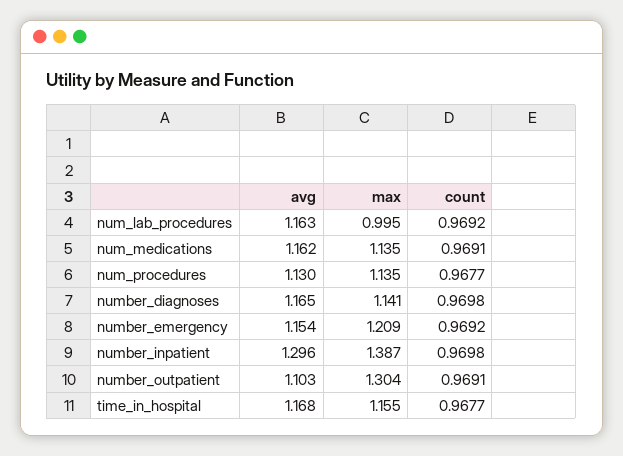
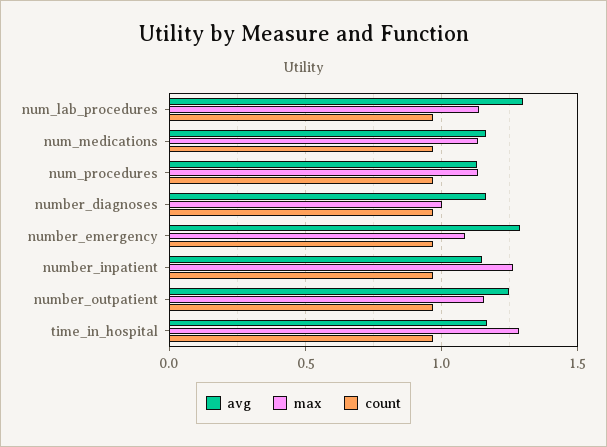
  {
    "avg": {
-     "num_lab_procedures": 1.163,
+     "num_lab_procedures": 1.3,
      "num_medications": 1.162,
      "num_procedures": 1.13,
      "number_diagnoses": 1.165,
-     "number_emergency": 1.154,
+     "number_emergency": 1.3,
-     "number_inpatient": 1.296,
+     "number_inpatient": 1.15,
-     "number_outpatient": 1.103,
+     "number_outpatient": 1.25,
      "time_in_hospital": 1.168
    },
    "max": {
-     "num_lab_procedures": 0.995,
+     "num_lab_procedures": 1.15,
      "num_medications": 1.135,
      "num_procedures": 1.135,
-     "number_diagnoses": 1.141,
+     "number_diagnoses": 1,
-     "number_emergency": 1.209,
+     "number_emergency": 1.1,
-     "number_inpatient": 1.387,
+     "number_inpatient": 1.25,
-     "number_outpatient": 1.304,
+     "number_outpatient": 1.15,
-     "time_in_hospital": 1.155
+     "time_in_hospital": 1.3
    },
    "count": {
      "num_lab_procedures": 0.9692,
      "num_medications": 0.9691,
      "num_procedures": 0.9677,
      "number_diagnoses": 0.9698,
      "number_emergency": 0.9692,
      "number_inpatient": 0.9698,
      "number_outpatient": 0.9691,
      "time_in_hospital": 0.9677
    }
  }

